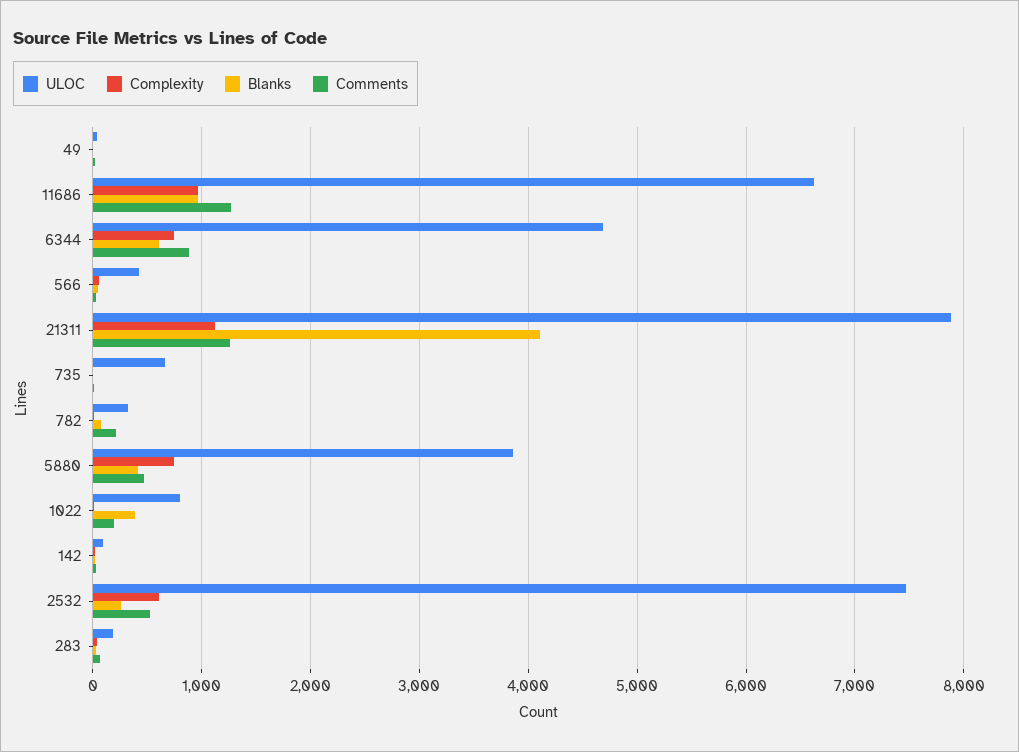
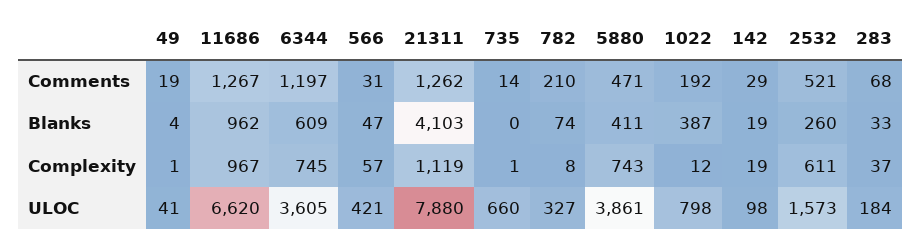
  {
    "ULOC": {
      "49": 41,
      "11686": 6620,
-     "6344": 4700,
+     "6344": 3605,
      "566": 421,
      "21311": 7880,
      "735": 660,
      "782": 327,
      "5880": 3861,
      "1022": 798,
      "142": 98,
-     "2532": 7500,
+     "2532": 1573,
      "283": 184
    },
    "Complexity": {
      "49": 1,
      "11686": 967,
      "6344": 745,
      "566": 57,
      "21311": 1119,
      "735": 1,
      "782": 8,
      "5880": 743,
      "1022": 12,
      "142": 19,
      "2532": 611,
      "283": 37
    },
    "Blanks": {
      "49": 4,
      "11686": 962,
      "6344": 609,
      "566": 47,
      "21311": 4103,
      "735": 0,
      "782": 74,
      "5880": 411,
      "1022": 387,
      "142": 19,
      "2532": 260,
      "283": 33
    },
    "Comments": {
      "49": 19,
      "11686": 1267,
-     "6344": 900,
+     "6344": 1197,
      "566": 31,
      "21311": 1262,
      "735": 14,
      "782": 210,
      "5880": 471,
      "1022": 192,
      "142": 29,
      "2532": 521,
      "283": 68
    }
  }

